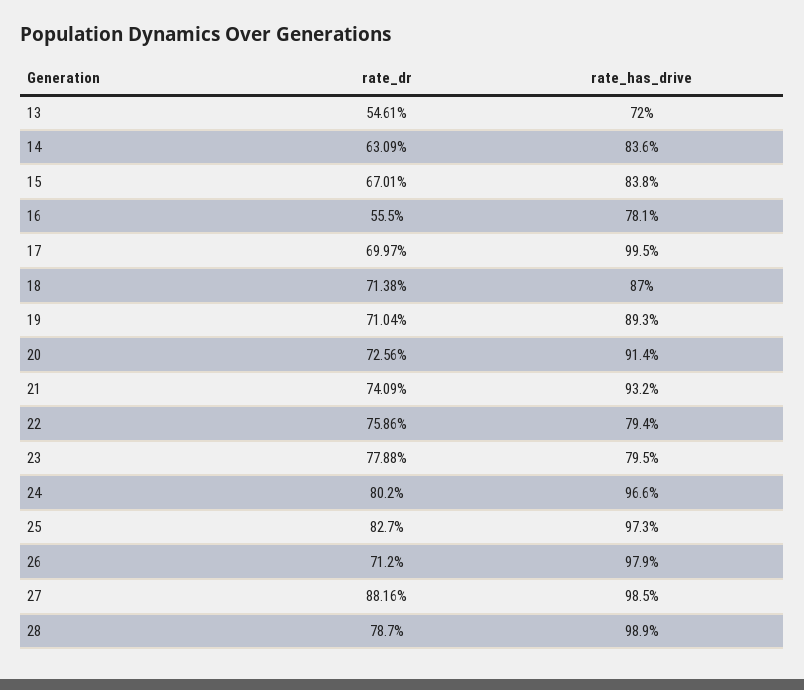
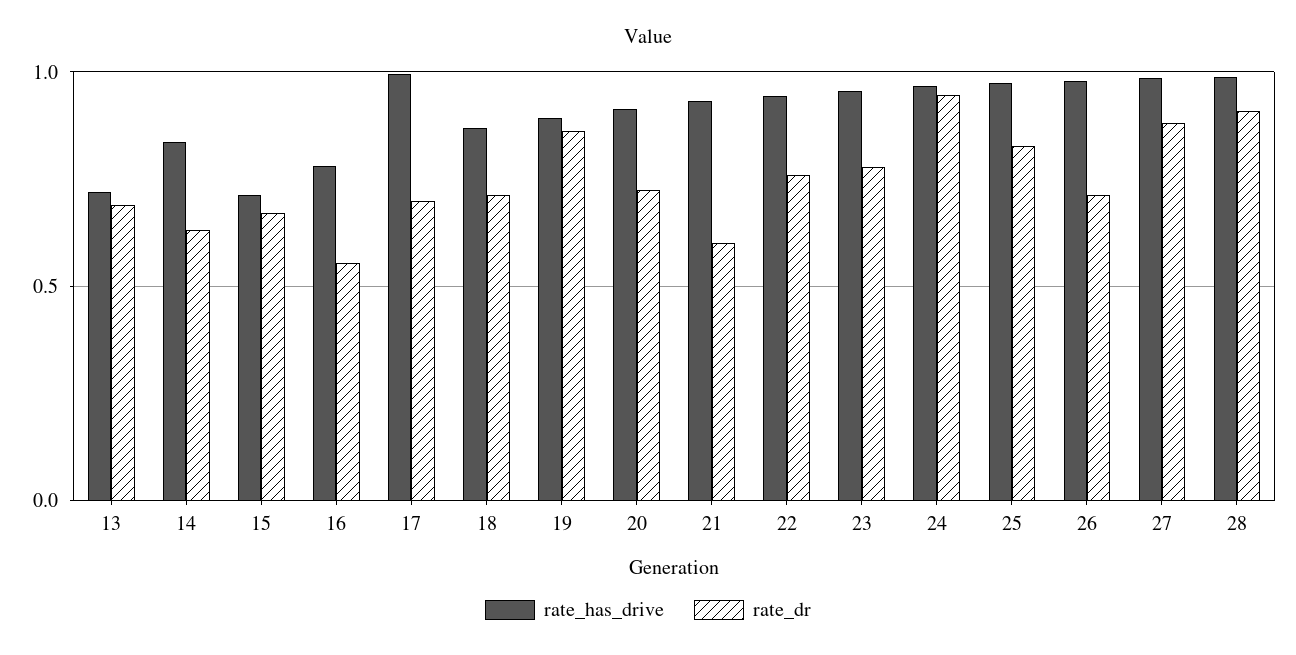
  {
    "rate_dr": {
-     "13": 0.5461,
+     "13": 0.7,
      "14": 0.6309,
      "15": 0.6701,
      "16": 0.555,
      "17": 0.6997,
      "18": 0.7138,
-     "19": 0.7104,
+     "19": 0.85,
      "20": 0.7256,
-     "21": 0.7409,
+     "21": 0.6,
      "22": 0.7586,
      "23": 0.7788,
-     "24": 0.802,
+     "24": 0.95,
      "25": 0.827,
      "26": 0.712,
      "27": 0.8816,
-     "28": 0.787
+     "28": 0.9
    },
    "rate_has_drive": {
      "13": 0.72,
      "14": 0.836,
-     "15": 0.838,
+     "15": 0.7,
      "16": 0.781,
      "17": 0.995,
      "18": 0.87,
      "19": 0.893,
      "20": 0.914,
      "21": 0.932,
-     "22": 0.794,
+     "22": 0.95,
-     "23": 0.795,
+     "23": 0.95,
      "24": 0.966,
      "25": 0.973,
      "26": 0.979,
      "27": 0.985,
      "28": 0.989
    }
  }

